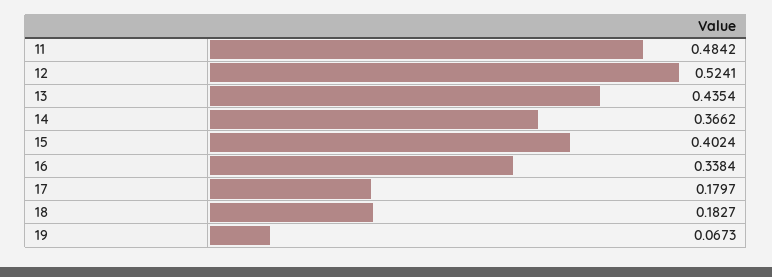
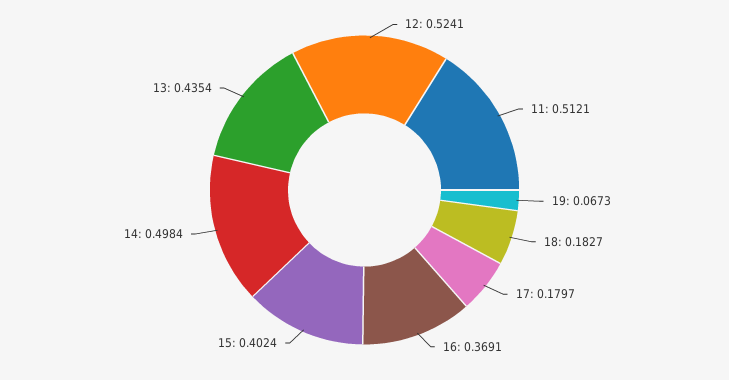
  {
-   "11": 0.4842,
+   "11": 0.5121,
    "12": 0.5241,
    "13": 0.4354,
-   "14": 0.3662,
+   "14": 0.4984,
    "15": 0.4024,
-   "16": 0.3384,
+   "16": 0.3691,
    "17": 0.1797,
    "18": 0.1827,
    "19": 0.0673
  }

